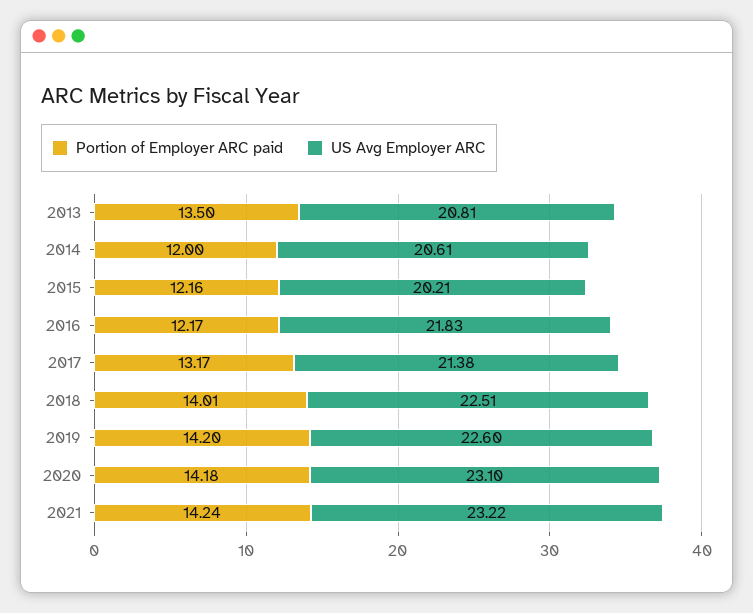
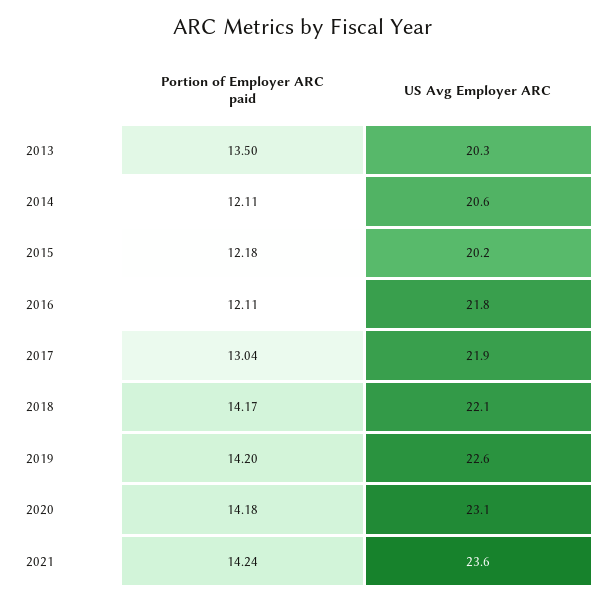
  {
    "Portion of Employer ARC paid": {
      "2013": 13.5,
-     "2014": 12,
+     "2014": 12.11,
-     "2015": 12.16,
+     "2015": 12.18,
-     "2016": 12.17,
+     "2016": 12.11,
-     "2017": 13.17,
+     "2017": 13.04,
-     "2018": 14.01,
+     "2018": 14.17,
      "2019": 14.2,
      "2020": 14.18,
      "2021": 14.24
    },
    "US Avg Employer ARC": {
-     "2013": 20.81,
+     "2013": 20.3,
      "2014": 20.61,
      "2015": 20.21,
      "2016": 21.83,
-     "2017": 21.38,
+     "2017": 21.9,
-     "2018": 22.51,
+     "2018": 22.1,
      "2019": 22.6,
      "2020": 23.1,
-     "2021": 23.22
+     "2021": 23.6
    }
  }

